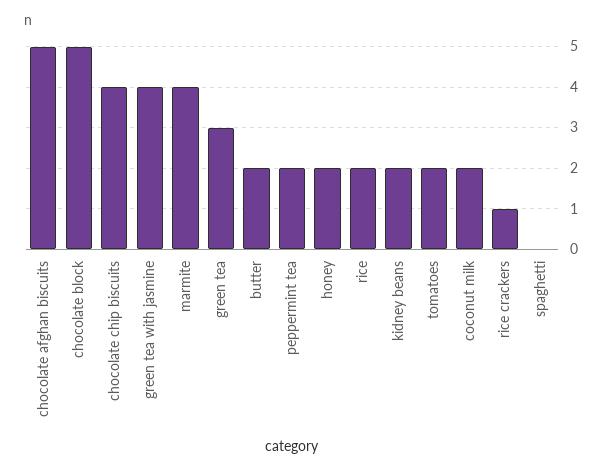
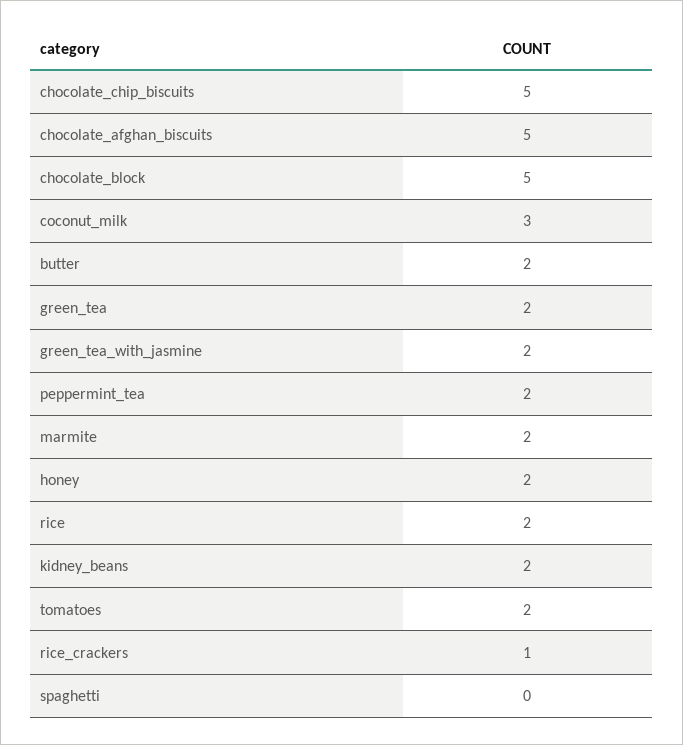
  {
    "chocolate afghan biscuits": 5,
    "chocolate block": 5,
-   "chocolate chip biscuits": 4,
+   "chocolate chip biscuits": 5,
-   "green tea with jasmine": 4,
+   "green tea with jasmine": 2,
-   "marmite": 4,
+   "marmite": 2,
-   "green tea": 3,
+   "green tea": 2,
    "butter": 2,
    "peppermint tea": 2,
    "honey": 2,
    "rice": 2,
    "kidney beans": 2,
    "tomatoes": 2,
-   "coconut milk": 2,
+   "coconut milk": 3,
    "rice crackers": 1,
    "spaghetti": 0
  }

